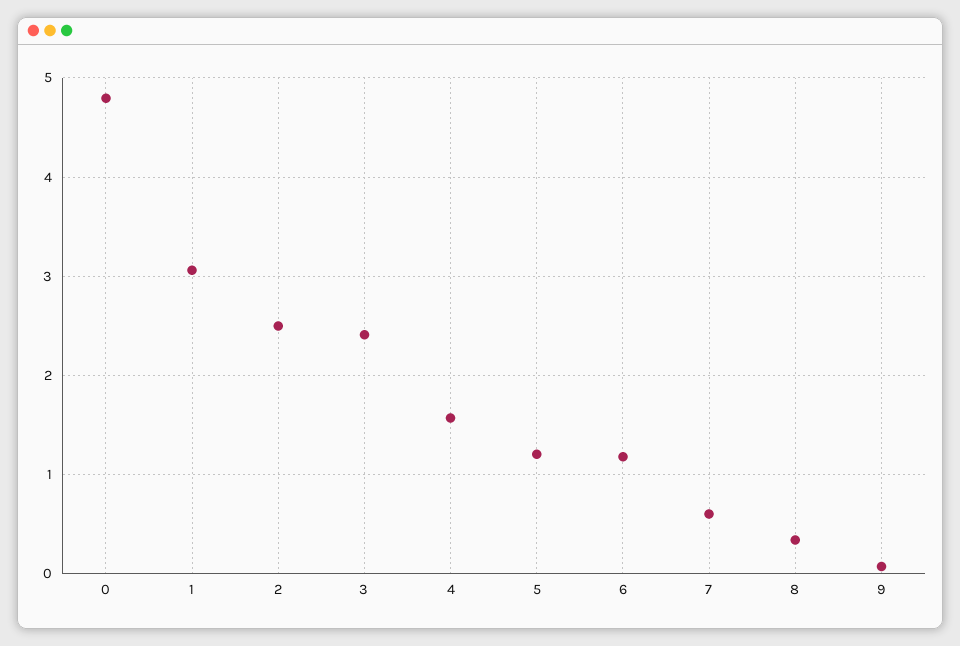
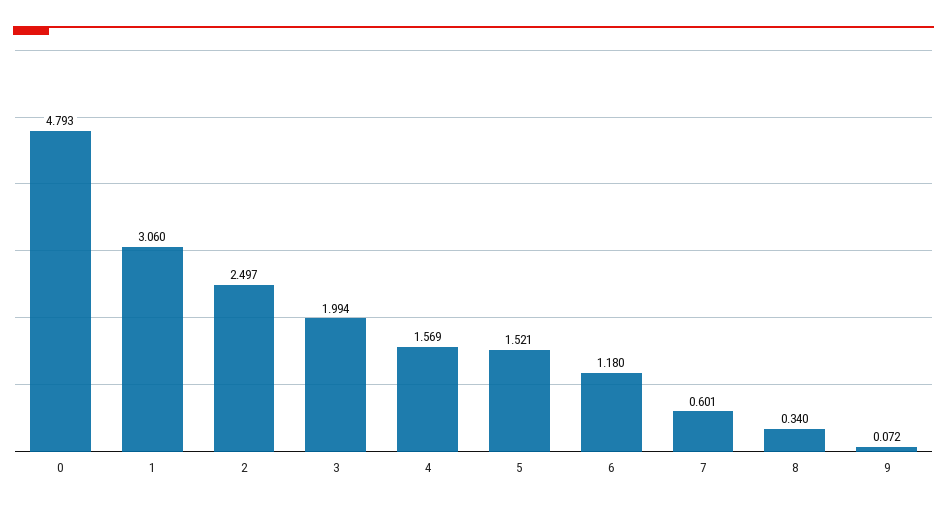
  {
    "0": 4.793,
    "1": 3.06,
    "2": 2.497,
-   "3": 2.4,
+   "3": 1.994,
    "4": 1.569,
-   "5": 1.2,
+   "5": 1.521,
    "6": 1.18,
    "7": 0.601,
    "8": 0.34,
    "9": 0.072
  }

